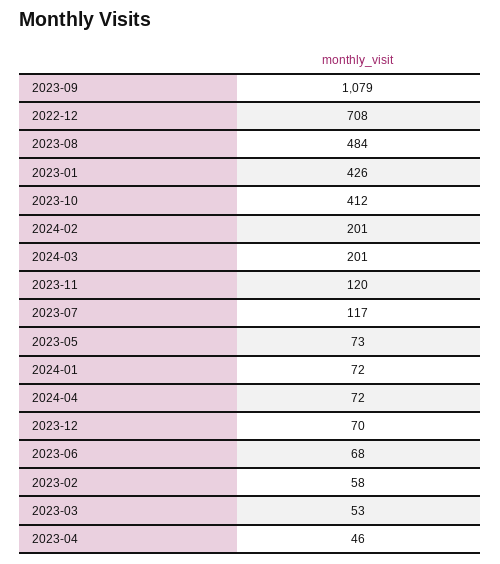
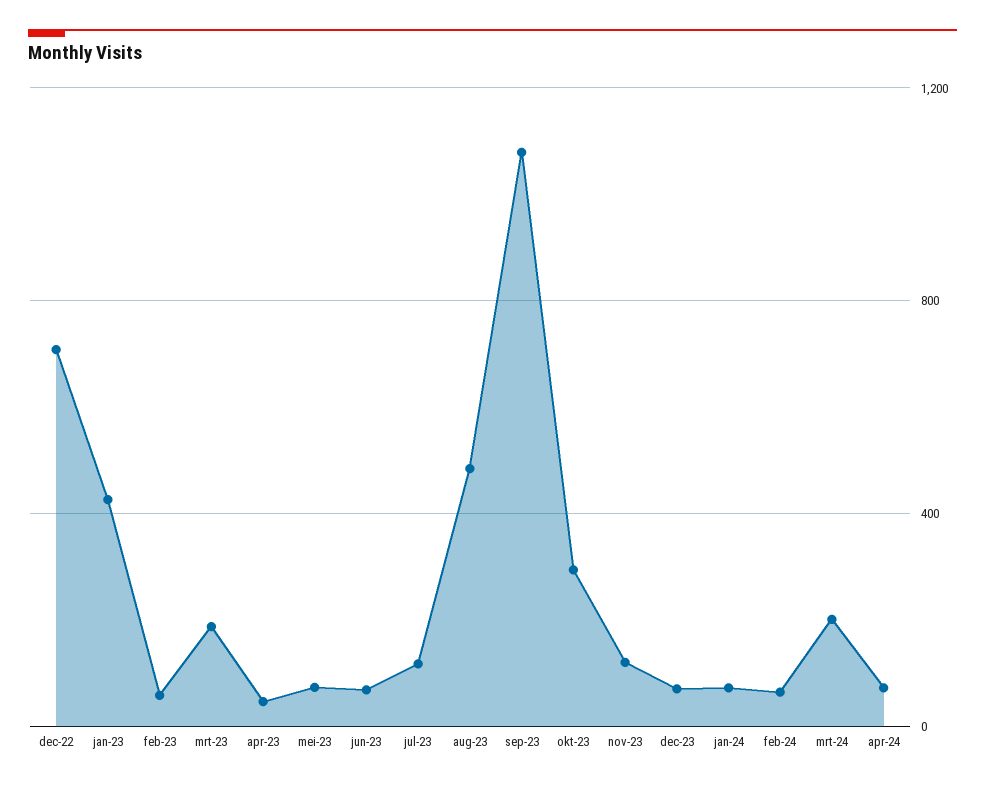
  {
    "2023-09": 1079,
    "2022-12": 708,
    "2023-08": 484,
    "2023-01": 426,
-   "2023-10": 412,
+   "2023-10": 300,
-   "2024-02": 201,
+   "2024-02": 50,
    "2024-03": 201,
    "2023-11": 120,
    "2023-07": 117,
    "2023-05": 73,
    "2024-01": 72,
    "2024-04": 72,
    "2023-12": 70,
    "2023-06": 68,
    "2023-02": 58,
-   "2023-03": 53,
+   "2023-03": 200,
    "2023-04": 46
  }

